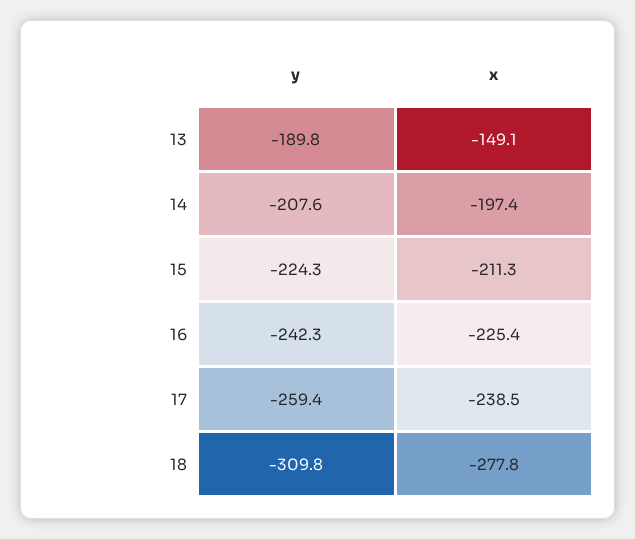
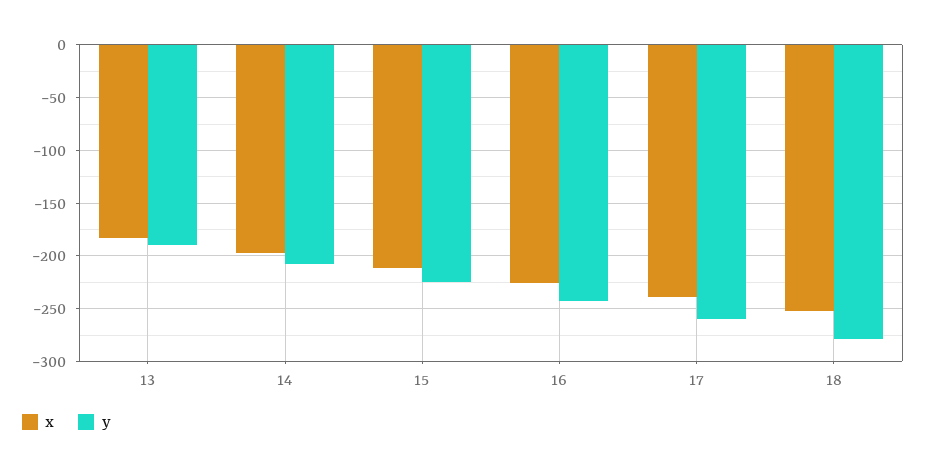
  {
    "y": {
      "13": -189.8,
      "14": -207.6,
      "15": -224.3,
      "16": -242.3,
      "17": -259.4,
-     "18": -309.8
+     "18": -280
    },
    "x": {
-     "13": -149.1,
+     "13": -180,
      "14": -197.4,
      "15": -211.3,
      "16": -225.4,
      "17": -238.5,
-     "18": -277.8
+     "18": -250
    }
  }

